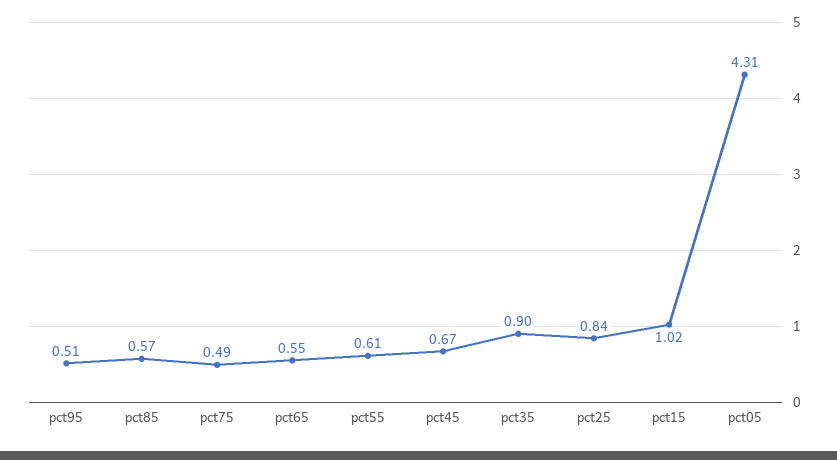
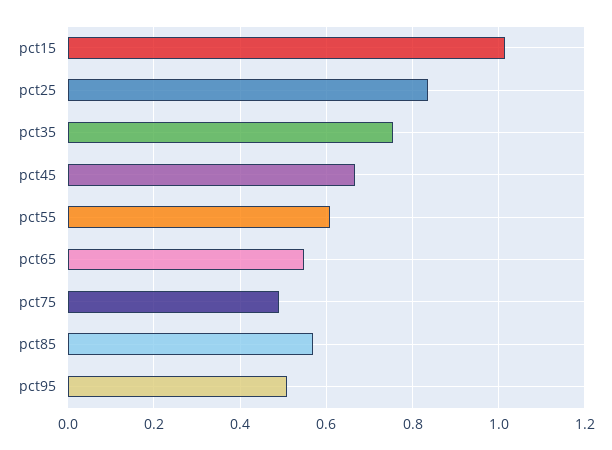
  {
    "pct95": 0.51,
    "pct85": 0.57,
    "pct75": 0.49,
    "pct65": 0.55,
    "pct55": 0.61,
    "pct45": 0.67,
-   "pct35": 0.9,
+   "pct35": 0.76,
    "pct25": 0.84,
-   "pct15": 1.02,
+   "pct15": 1.02
-   "pct05": 4.31
  }

